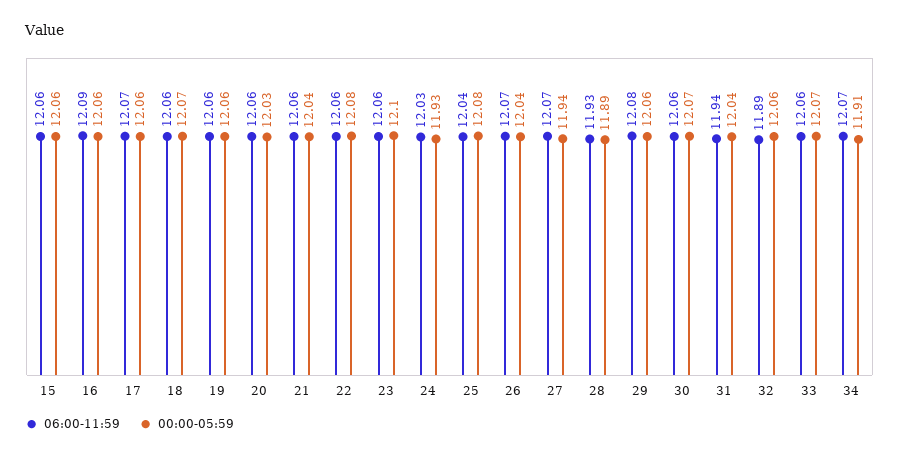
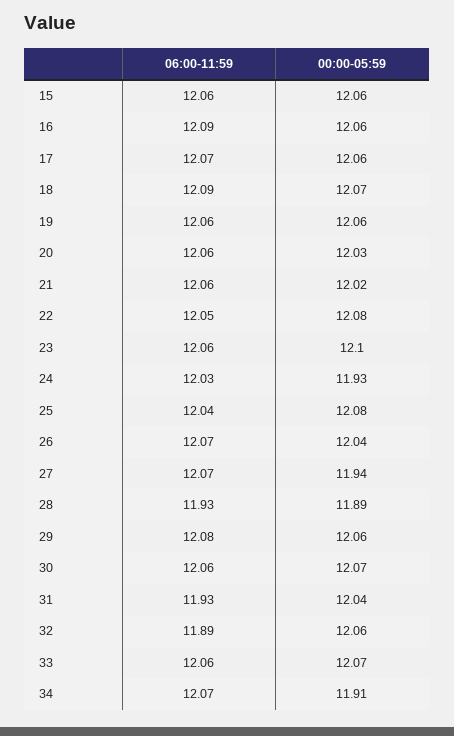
  {
    "06:00-11:59": {
      "15": 12.06,
      "16": 12.09,
      "17": 12.07,
-     "18": 12.06,
+     "18": 12.09,
      "19": 12.06,
      "20": 12.06,
      "21": 12.06,
-     "22": 12.06,
+     "22": 12.05,
      "23": 12.06,
      "24": 12.03,
      "25": 12.04,
      "26": 12.07,
      "27": 12.07,
      "28": 11.93,
      "29": 12.08,
      "30": 12.06,
-     "31": 11.94,
+     "31": 11.93,
      "32": 11.89,
      "33": 12.06,
      "34": 12.07
    },
    "00:00-05:59": {
      "15": 12.06,
      "16": 12.06,
      "17": 12.06,
      "18": 12.07,
      "19": 12.06,
      "20": 12.03,
-     "21": 12.04,
+     "21": 12.02,
      "22": 12.08,
      "23": 12.1,
      "24": 11.93,
      "25": 12.08,
      "26": 12.04,
      "27": 11.94,
      "28": 11.89,
      "29": 12.06,
      "30": 12.07,
      "31": 12.04,
      "32": 12.06,
      "33": 12.07,
      "34": 11.91
    }
  }

